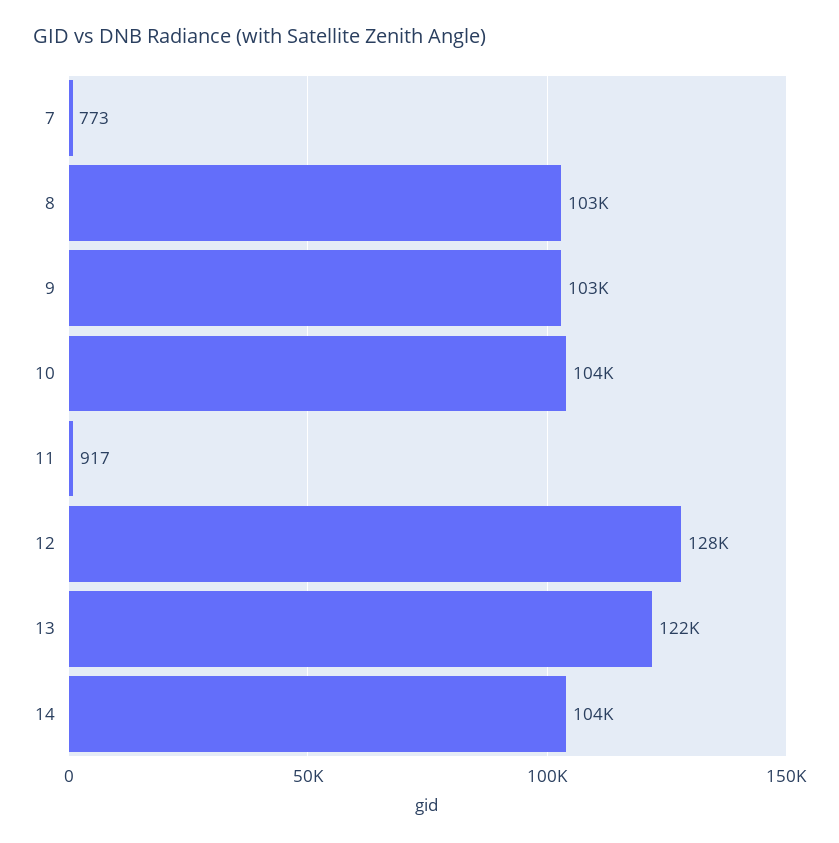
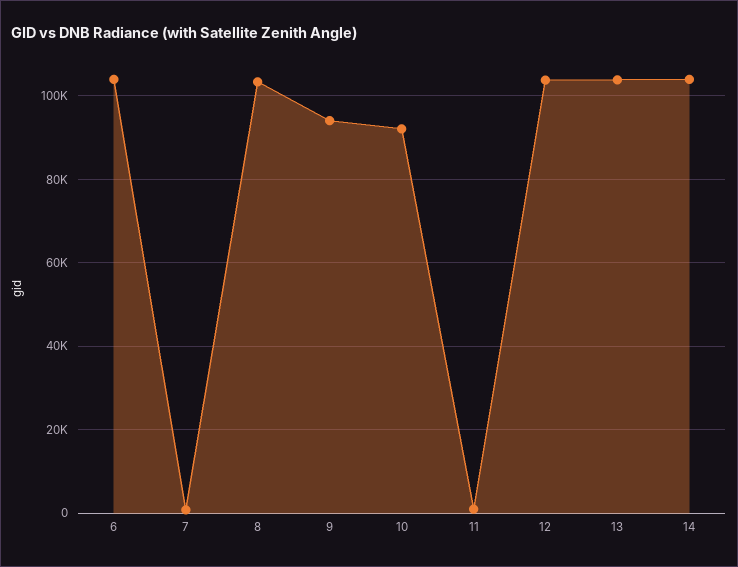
  {
    "7": 773,
    "8": 103000,
-   "9": 103000,
+   "9": 94000,
-   "10": 104000,
+   "10": 92000,
    "11": 917,
-   "12": 128000,
+   "12": 104000,
-   "13": 122000,
+   "13": 104000,
-   "14": 104000
+   "14": 104000,
+   "6": 104000
  }

